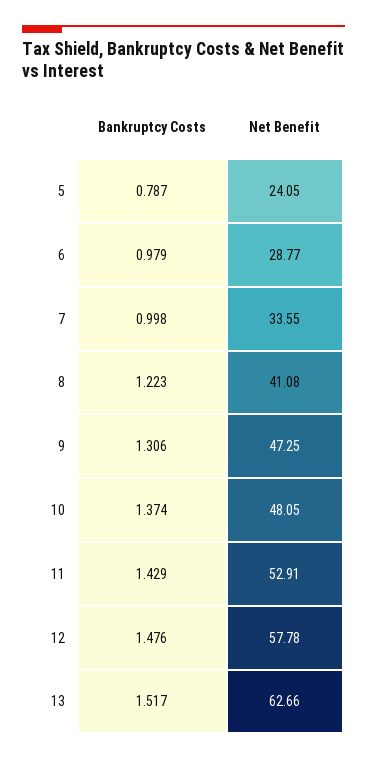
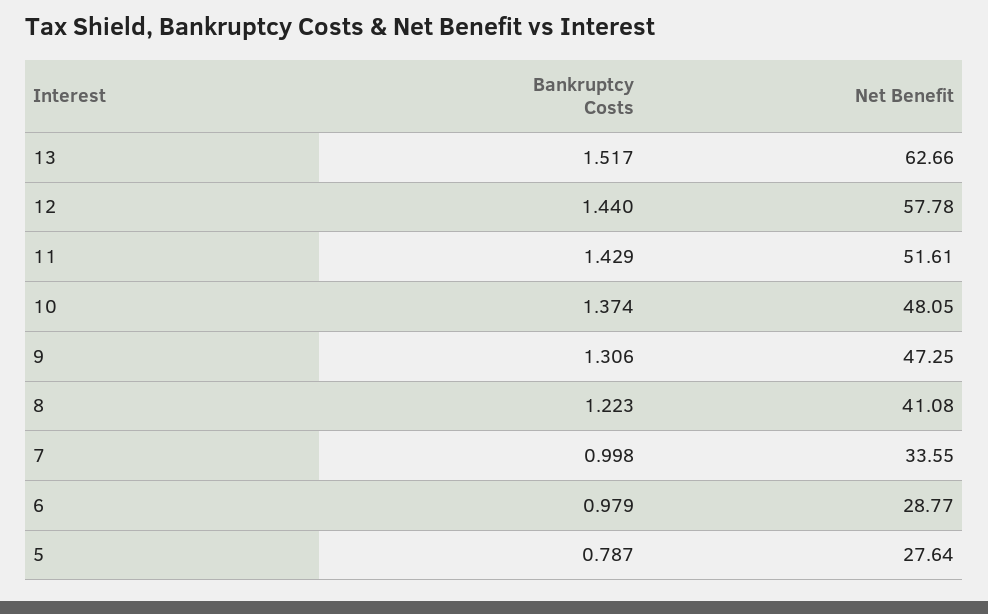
  {
    "Bankruptcy Costs": {
      "5": 0.787,
      "6": 0.979,
      "7": 0.998,
      "8": 1.223,
      "9": 1.306,
      "10": 1.374,
      "11": 1.429,
-     "12": 1.476,
+     "12": 1.44,
      "13": 1.517
    },
    "Net Benefit": {
-     "5": 24.05,
+     "5": 27.64,
      "6": 28.77,
      "7": 33.55,
      "8": 41.08,
      "9": 47.25,
      "10": 48.05,
-     "11": 52.91,
+     "11": 51.61,
      "12": 57.78,
      "13": 62.66
    }
  }

